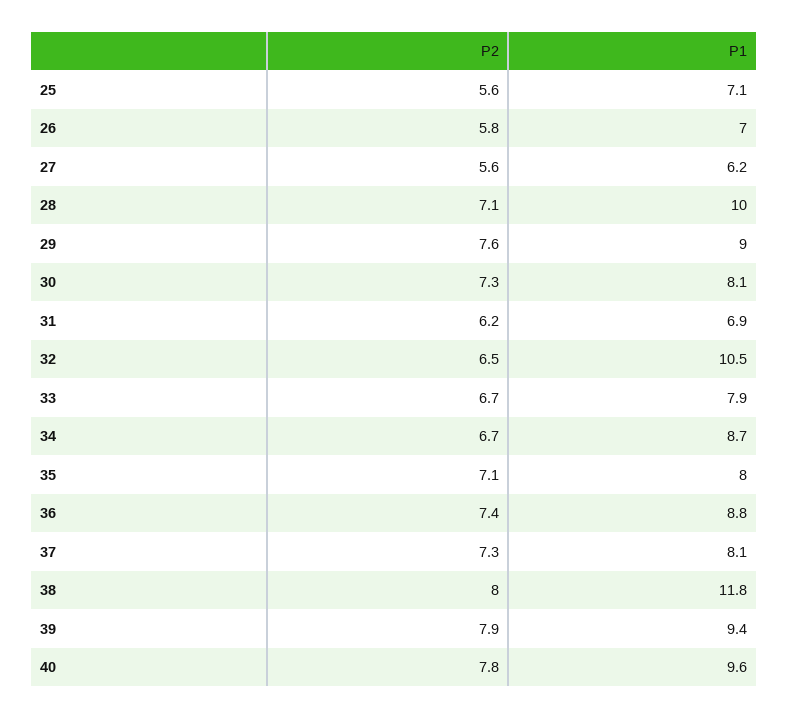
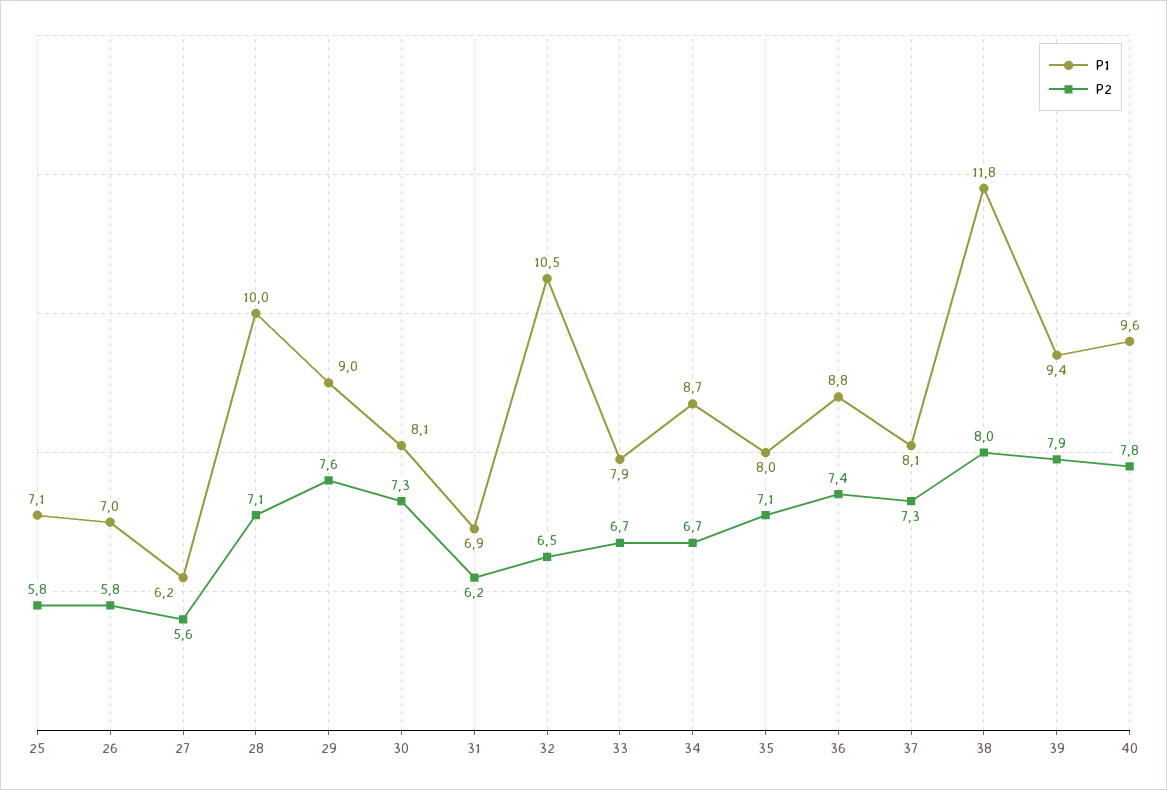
  {
    "P2": {
-     "25": 5.6,
+     "25": 5.8,
      "26": 5.8,
      "27": 5.6,
      "28": 7.1,
      "29": 7.6,
      "30": 7.3,
      "31": 6.2,
      "32": 6.5,
      "33": 6.7,
      "34": 6.7,
      "35": 7.1,
      "36": 7.4,
      "37": 7.3,
      "38": 8,
      "39": 7.9,
      "40": 7.8
    },
    "P1": {
      "25": 7.1,
      "26": 7,
      "27": 6.2,
      "28": 10,
      "29": 9,
      "30": 8.1,
      "31": 6.9,
      "32": 10.5,
      "33": 7.9,
      "34": 8.7,
      "35": 8,
      "36": 8.8,
      "37": 8.1,
      "38": 11.8,
      "39": 9.4,
      "40": 9.6
    }
  }

